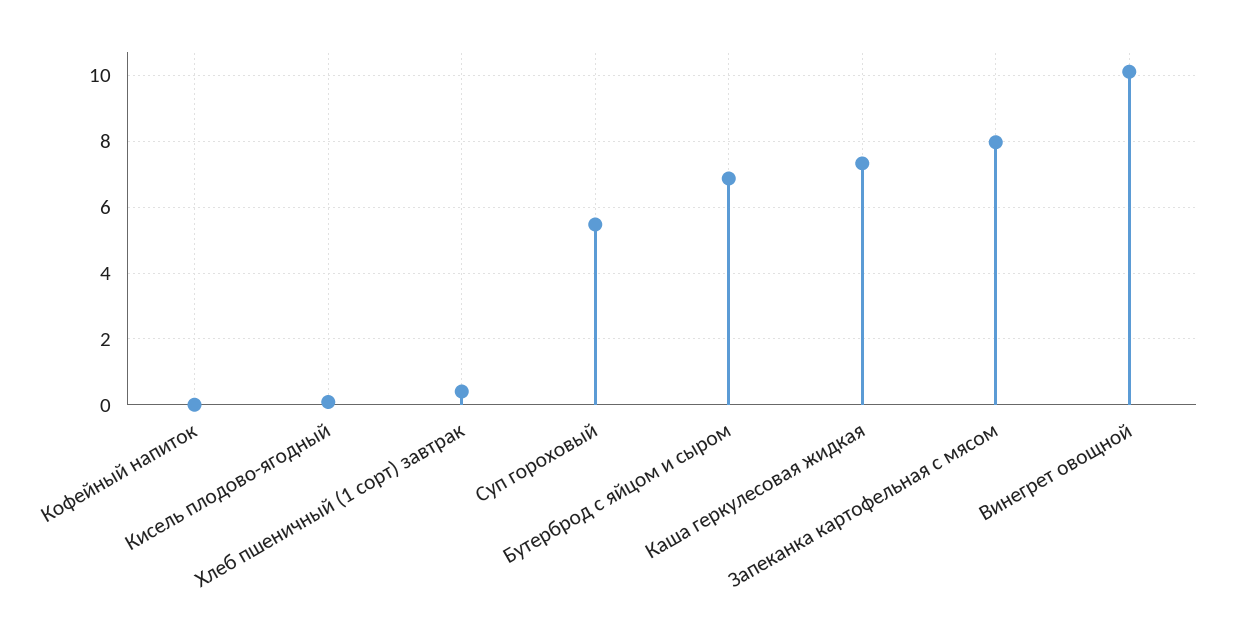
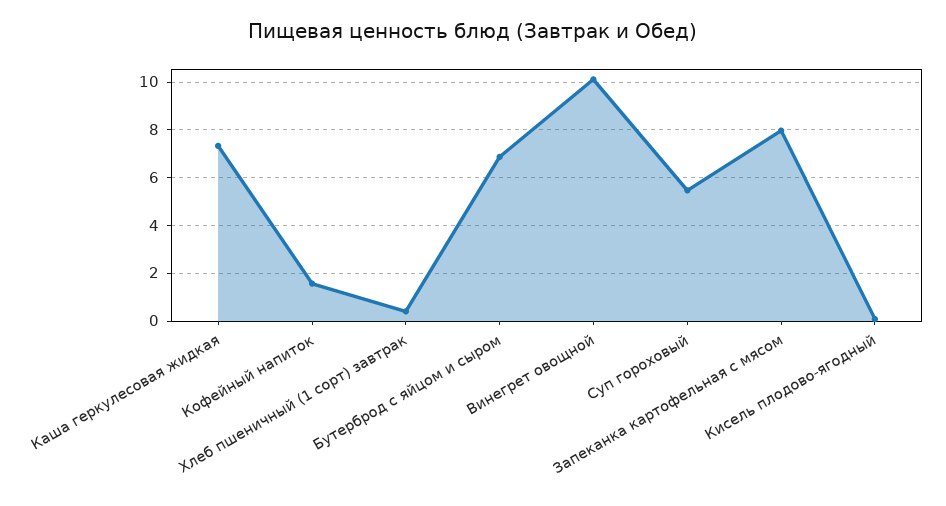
  {
-   "Кофейный напиток": 0,
+   "Кофейный напиток": 1.5,
    "Кисель плодово-ягодный": 0,
    "Хлеб пшеничный (1 сорт) завтрак": 0.4,
    "Суп гороховый": 5.4,
    "Бутерброд с яйцом и сыром": 6.8,
    "Каша геркулесовая жидкая": 7.4,
    "Запеканка картофельная с мясом": 8,
    "Винегрет овощной": 10.2
  }

